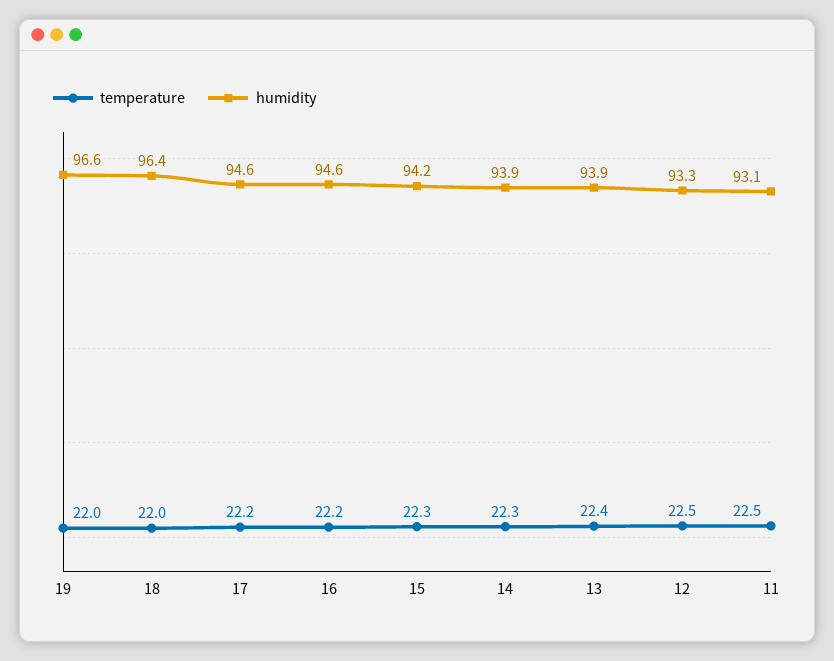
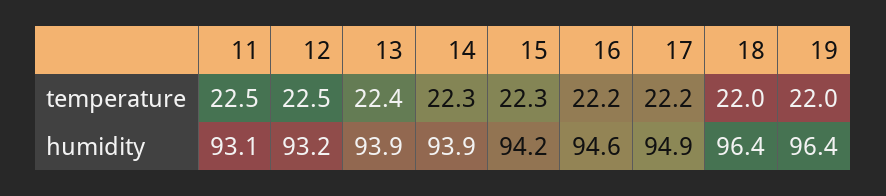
  {
    "temperature": {
      "19": 22,
      "18": 22,
      "17": 22.2,
      "16": 22.2,
      "15": 22.3,
      "14": 22.3,
      "13": 22.4,
      "12": 22.5,
      "11": 22.5
    },
    "humidity": {
-     "19": 96.6,
+     "19": 96.4,
      "18": 96.4,
-     "17": 94.6,
+     "17": 94.9,
      "16": 94.6,
      "15": 94.2,
      "14": 93.9,
      "13": 93.9,
-     "12": 93.3,
+     "12": 93.2,
      "11": 93.1
    }
  }

